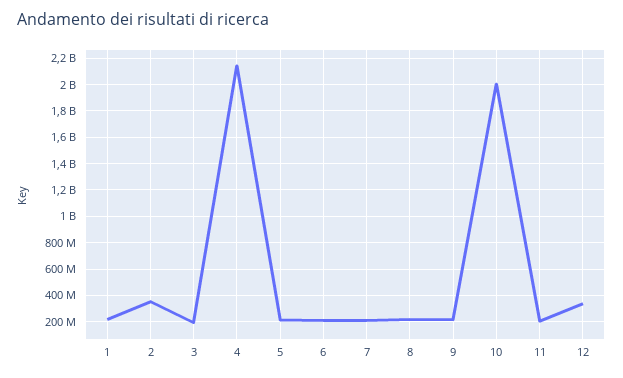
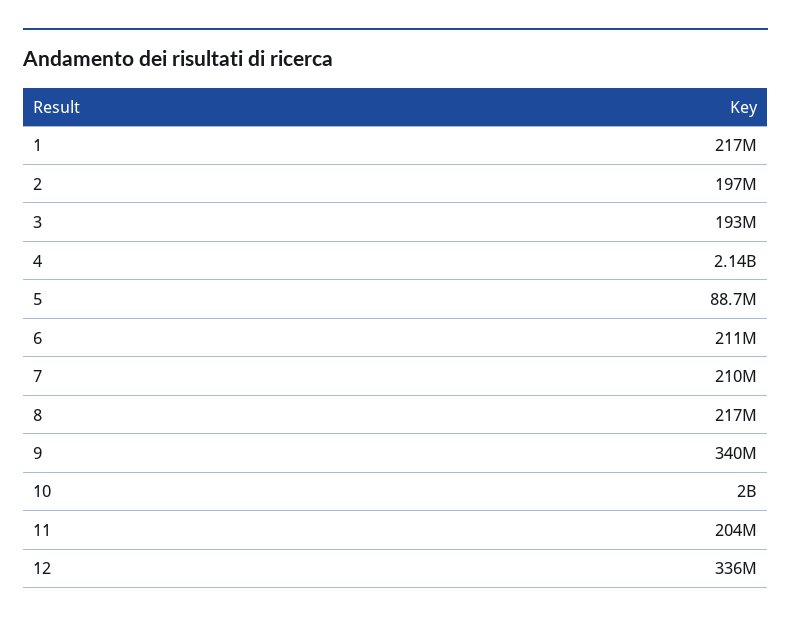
  {
    "1": 217000000,
-   "2": 350000000,
+   "2": 197000000,
    "3": 193000000,
    "4": 2140000000,
-   "5": 200000000,
+   "5": 88700000,
    "6": 211000000,
    "7": 210000000,
    "8": 217000000,
-   "9": 200000000,
+   "9": 340000000,
    "10": 2000000000,
    "11": 204000000,
    "12": 336000000
  }

